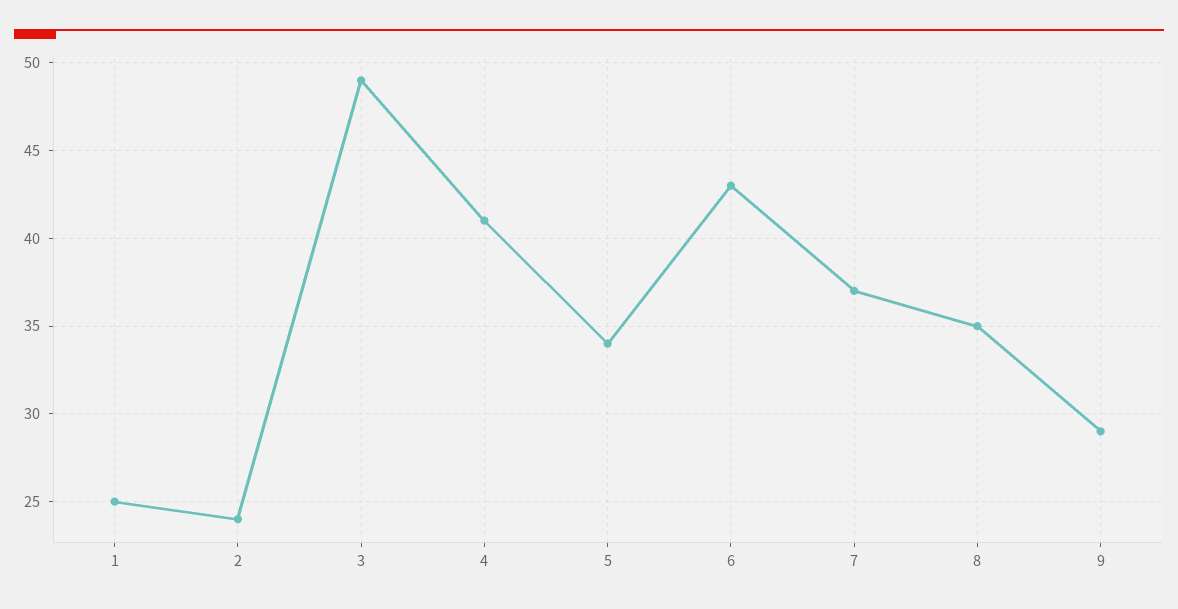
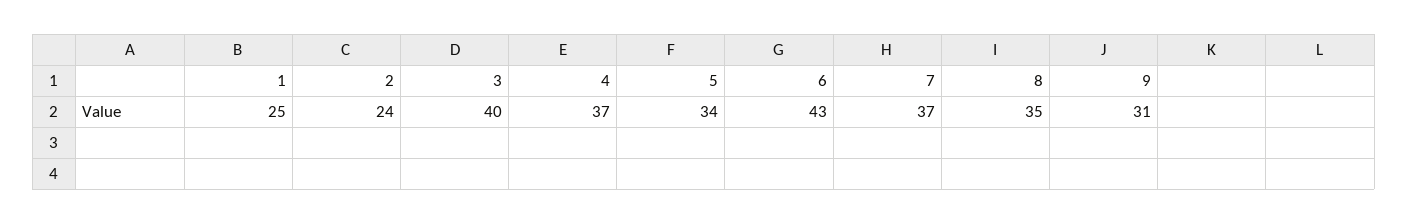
  {
    "1": 25,
    "2": 24,
-   "3": 49,
+   "3": 40,
-   "4": 41,
+   "4": 37,
    "5": 34,
    "6": 43,
    "7": 37,
    "8": 35,
-   "9": 29
+   "9": 31
  }

